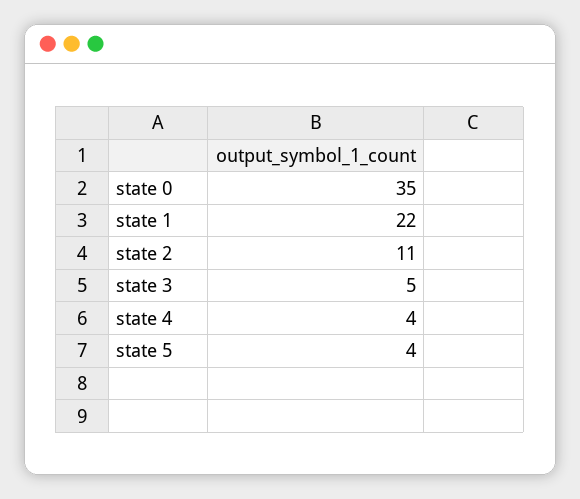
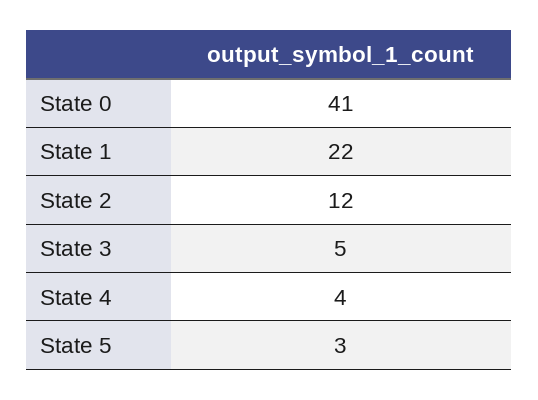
  {
-   "state 0": 35,
+   "state 0": 41,
    "state 1": 22,
-   "state 2": 11,
+   "state 2": 12,
    "state 3": 5,
    "state 4": 4,
-   "state 5": 4
+   "state 5": 3
  }

